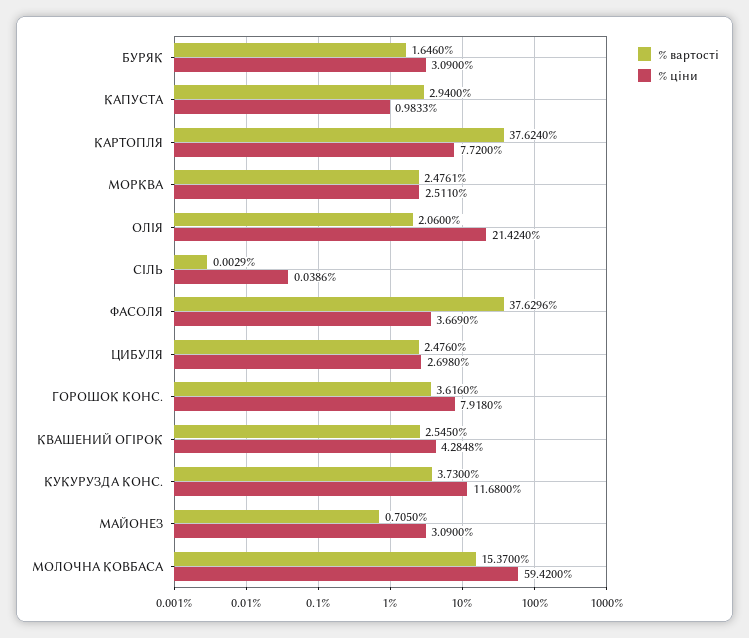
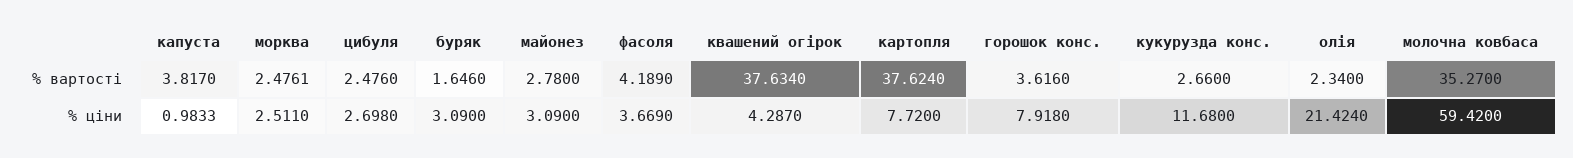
  {
    "% вартості": {
      "БУРЯК": 1.646,
-     "КАПУСТА": 2.94,
+     "КАПУСТА": 3.817,
      "КАРТОПЛЯ": 37.624,
      "МОРКВА": 2.4761,
-     "ОЛІЯ": 2.06,
+     "ОЛІЯ": 2.34,
-     "СІЛЬ": 0.0029,
-     "ФАСОЛЯ": 37.6296,
+     "ФАСОЛЯ": 4.189,
      "ЦИБУЛЯ": 2.476,
      "ГОРОШОК КОНС.": 3.616,
-     "КВАШЕНИЙ ОГІРОК": 2.545,
+     "КВАШЕНИЙ ОГІРОК": 37.634,
-     "КУКУРУЗДА КОНС.": 3.73,
+     "КУКУРУЗДА КОНС.": 2.66,
-     "МАЙОНЕЗ": 0.705,
+     "МАЙОНЕЗ": 2.78,
-     "МОЛОЧНА КОВБАСА": 15.37
+     "МОЛОЧНА КОВБАСА": 35.27
    },
    "% ціни": {
      "БУРЯК": 3.09,
      "КАПУСТА": 0.9833,
      "КАРТОПЛЯ": 7.72,
      "МОРКВА": 2.511,
      "ОЛІЯ": 21.424,
-     "СІЛЬ": 0.0386,
      "ФАСОЛЯ": 3.669,
      "ЦИБУЛЯ": 2.698,
      "ГОРОШОК КОНС.": 7.918,
-     "КВАШЕНИЙ ОГІРОК": 4.2848,
+     "КВАШЕНИЙ ОГІРОК": 4.287,
      "КУКУРУЗДА КОНС.": 11.68,
      "МАЙОНЕЗ": 3.09,
      "МОЛОЧНА КОВБАСА": 59.42
    }
  }

